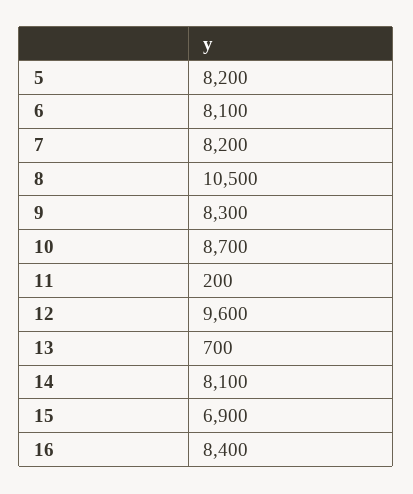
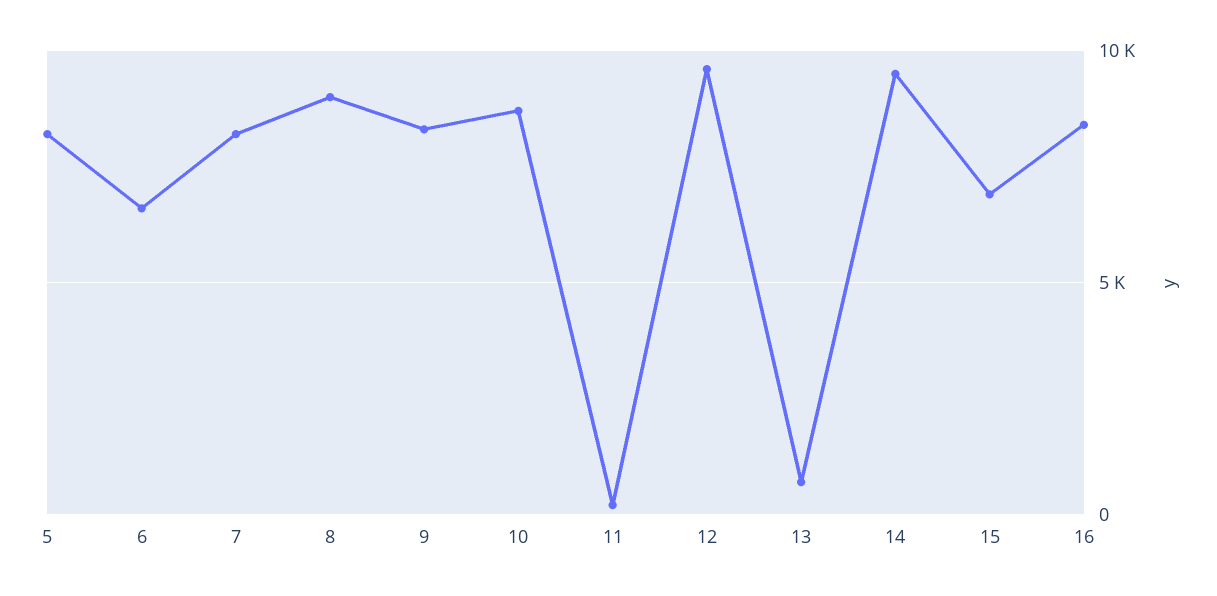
  {
    "5": 8200,
-   "6": 8100,
+   "6": 6500,
    "7": 8200,
-   "8": 10500,
+   "8": 9000,
    "9": 8300,
    "10": 8700,
    "11": 200,
    "12": 9600,
    "13": 700,
-   "14": 8100,
+   "14": 9500,
    "15": 6900,
    "16": 8400
  }

